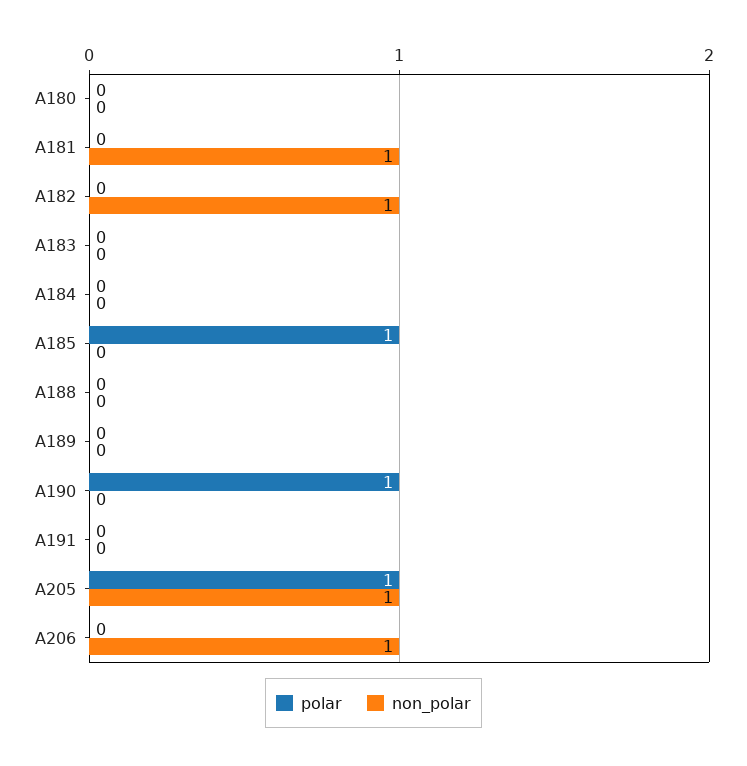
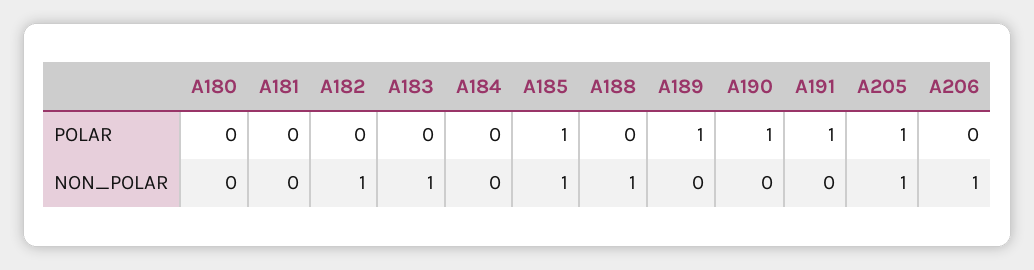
  {
    "polar": {
      "A180": 0,
      "A181": 0,
      "A182": 0,
      "A183": 0,
      "A184": 0,
      "A185": 1,
      "A188": 0,
-     "A189": 0,
+     "A189": 1,
      "A190": 1,
-     "A191": 0,
+     "A191": 1,
      "A205": 1,
      "A206": 0
    },
    "non_polar": {
      "A180": 0,
-     "A181": 1,
+     "A181": 0,
      "A182": 1,
-     "A183": 0,
+     "A183": 1,
      "A184": 0,
-     "A185": 0,
+     "A185": 1,
-     "A188": 0,
+     "A188": 1,
      "A189": 0,
      "A190": 0,
      "A191": 0,
      "A205": 1,
      "A206": 1
    }
  }

